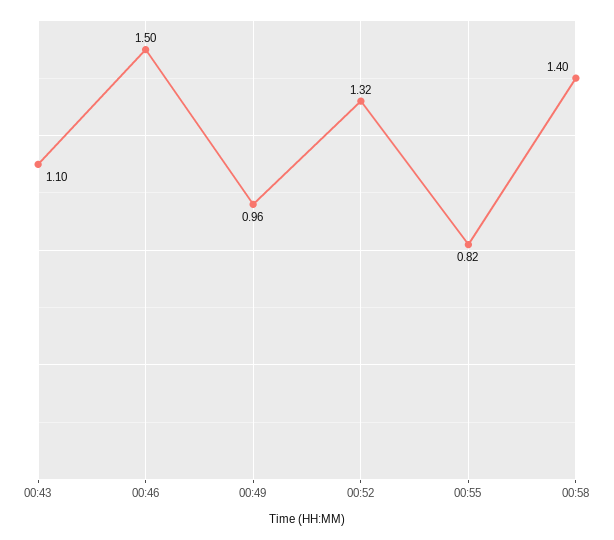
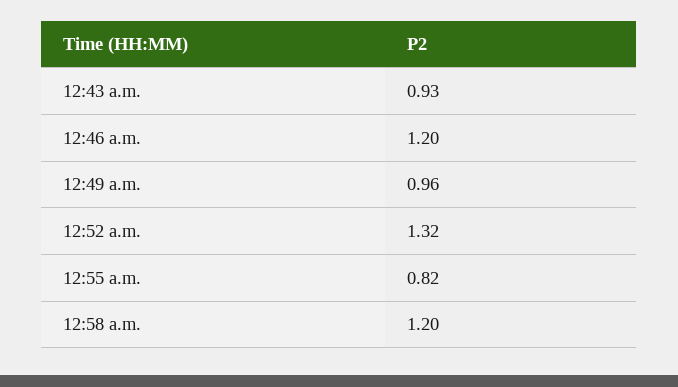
  {
-   "00:43": 1.1,
+   "00:43": 0.93,
-   "00:46": 1.5,
+   "00:46": 1.2,
    "00:49": 0.96,
    "00:52": 1.32,
    "00:55": 0.82,
-   "00:58": 1.4
+   "00:58": 1.2
  }

